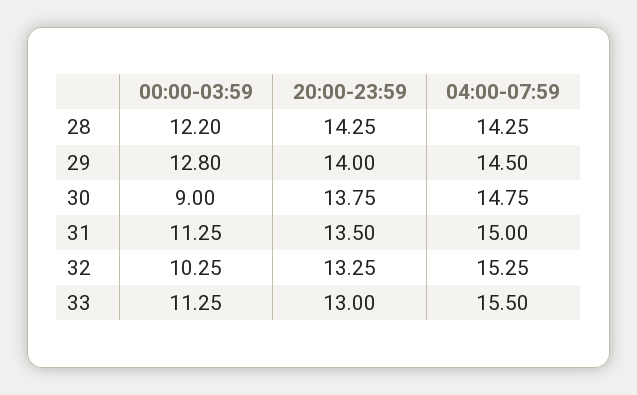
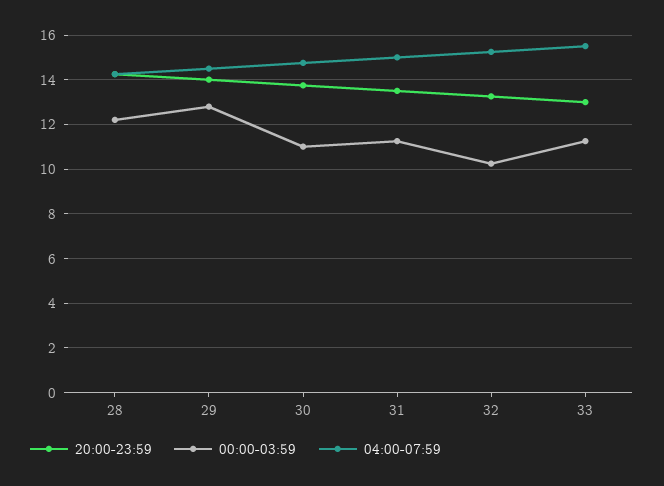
  {
    "00:00-03:59": {
      "28": 12.2,
      "29": 12.8,
-     "30": 9,
+     "30": 11,
      "31": 11.25,
      "32": 10.25,
      "33": 11.25
    },
    "20:00-23:59": {
      "28": 14.25,
      "29": 14,
      "30": 13.75,
      "31": 13.5,
      "32": 13.25,
      "33": 13
    },
    "04:00-07:59": {
      "28": 14.25,
      "29": 14.5,
      "30": 14.75,
      "31": 15,
      "32": 15.25,
      "33": 15.5
    }
  }

